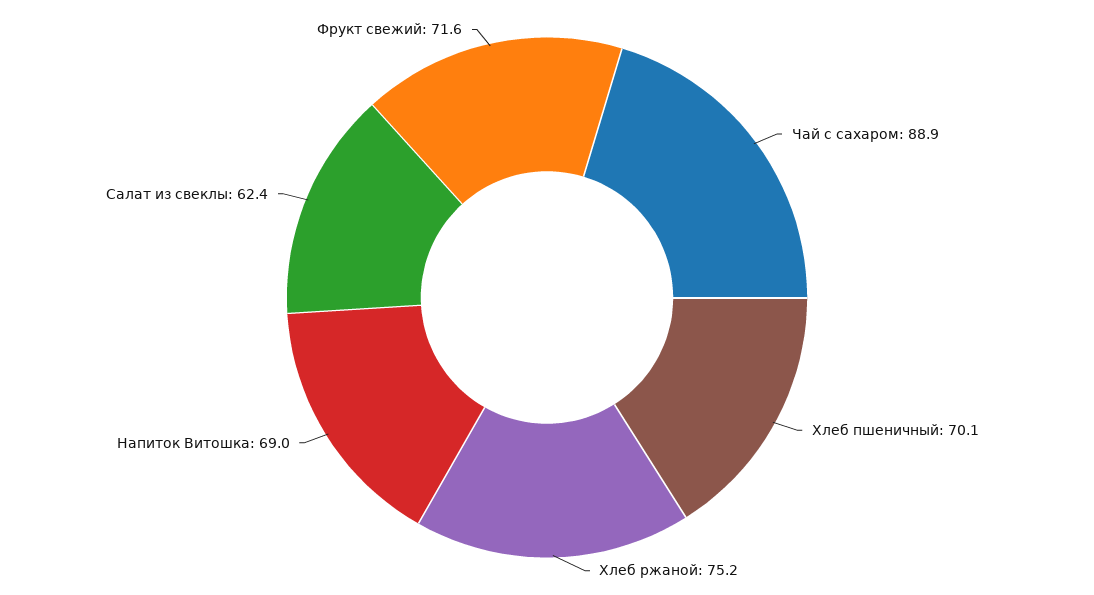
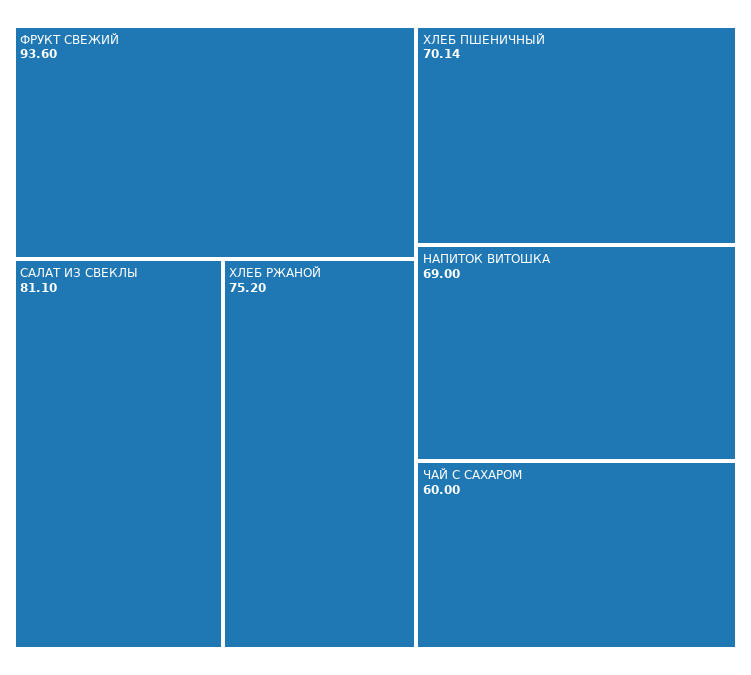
  {
-   "Чай с сахаром": 88.9,
+   "Чай с сахаром": 60,
    "Хлеб пшеничный": 70.14,
    "Хлеб ржаной": 75.2,
    "Напиток Витошка": 69,
-   "Салат из свеклы": 62.4,
+   "Салат из свеклы": 81.1,
-   "Фрукт свежий": 71.6
+   "Фрукт свежий": 93.6
  }

